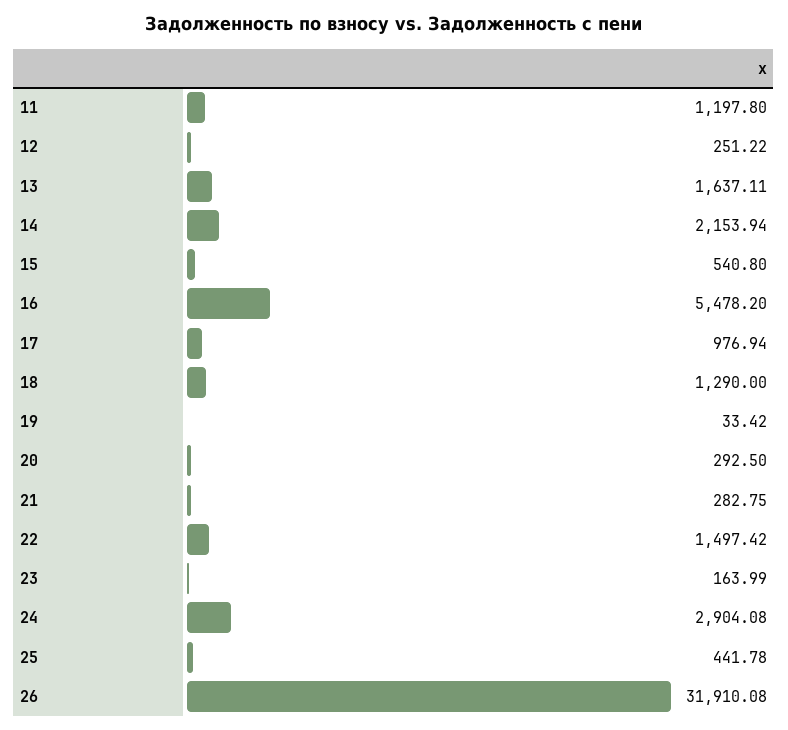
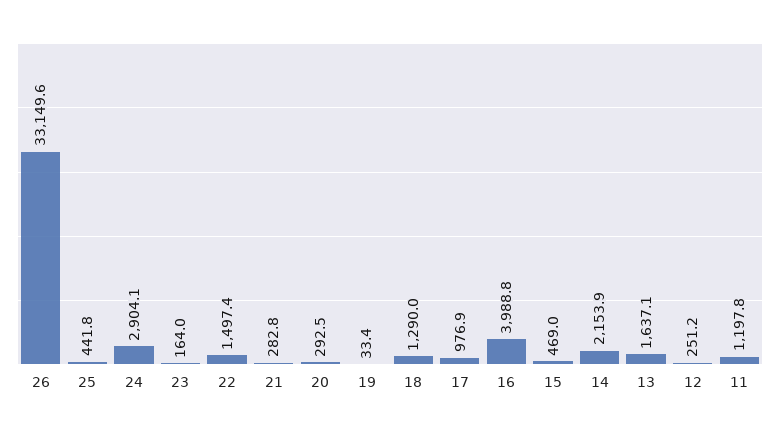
  {
    "11": 1197.8,
    "12": 251.22,
    "13": 1637.11,
    "14": 2153.94,
-   "15": 540.8,
+   "15": 469,
-   "16": 5478.2,
+   "16": 3988.8,
    "17": 976.94,
    "18": 1290,
    "19": 33.42,
    "20": 292.5,
    "21": 282.75,
    "22": 1497.42,
    "23": 163.99,
    "24": 2904.08,
    "25": 441.78,
-   "26": 31910.08
+   "26": 33149.6
  }

